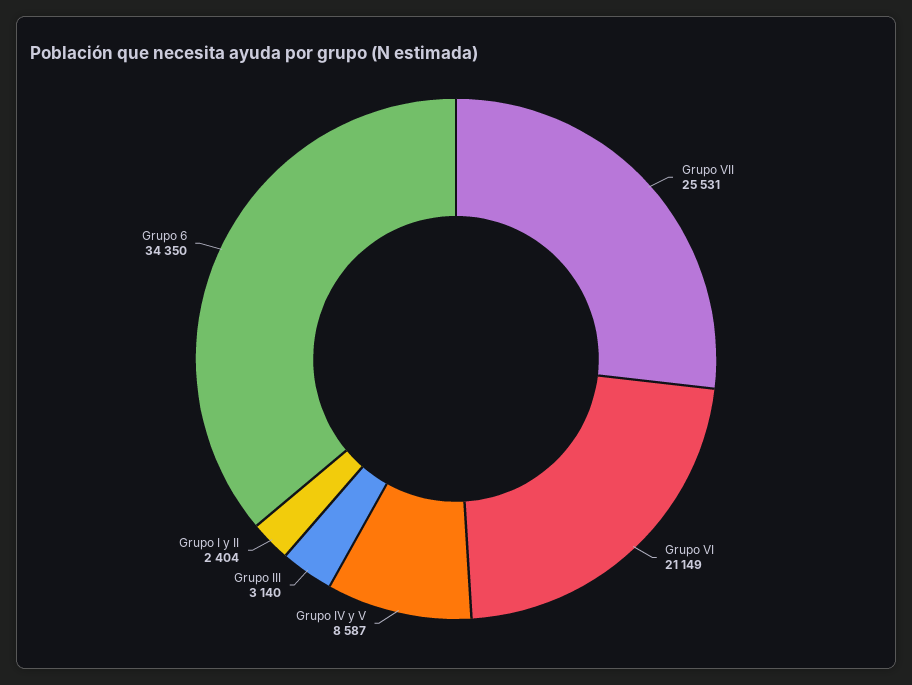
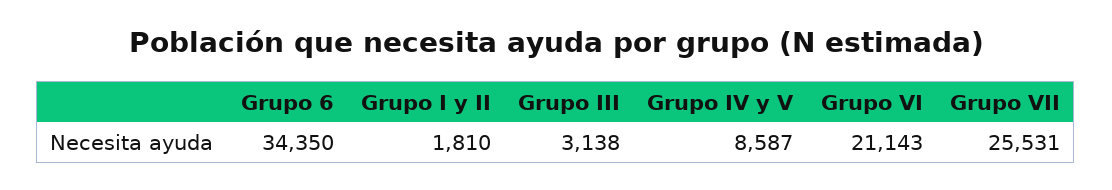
  {
    "Grupo VII": 25531,
-   "Grupo VI": 21149,
+   "Grupo VI": 21143,
    "Grupo IV y V": 8587,
-   "Grupo III": 3140,
+   "Grupo III": 3138,
-   "Grupo I y II": 2404,
+   "Grupo I y II": 1810,
    "Grupo 6": 34350
  }

